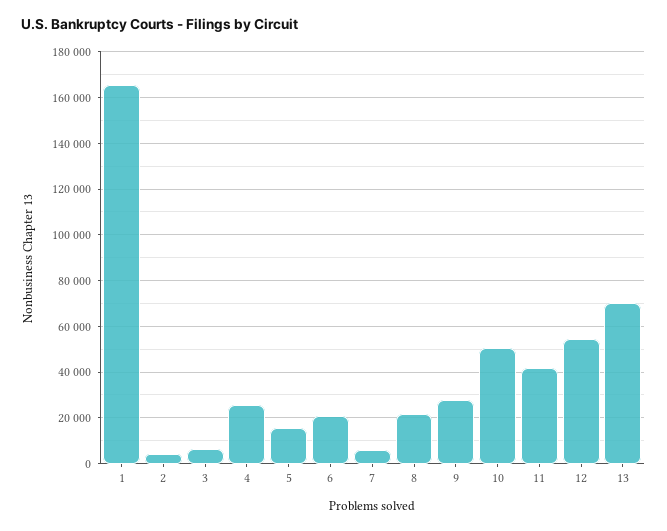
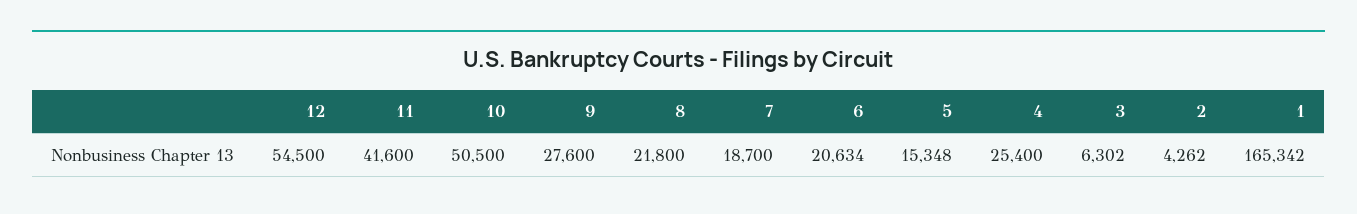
  {
    "1": 165342,
    "2": 4262,
    "3": 6302,
    "4": 25400,
    "5": 15348,
    "6": 20634,
-   "7": 5000,
+   "7": 18700,
    "8": 21800,
    "9": 27600,
    "10": 50500,
    "11": 41600,
-   "12": 54500,
+   "12": 54500
-   "13": 70000
  }

